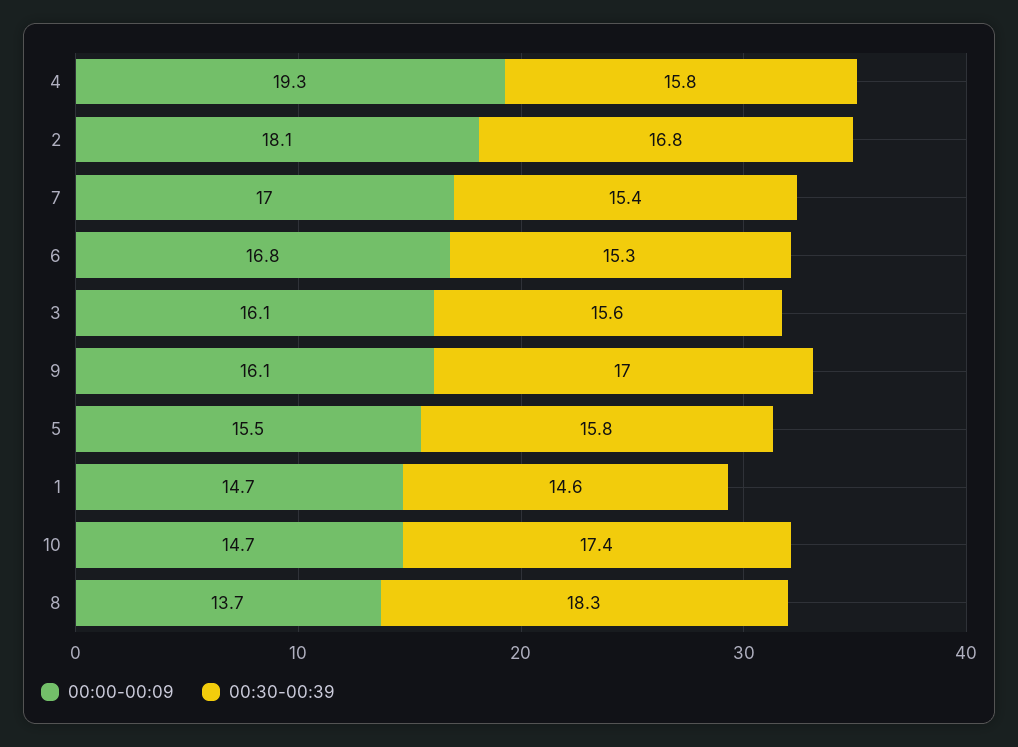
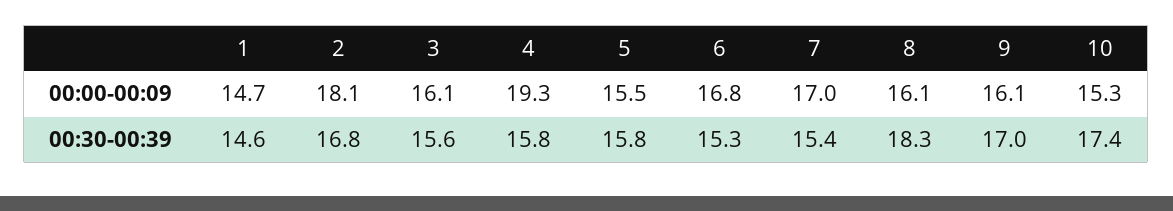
  {
    "00:00-00:09": {
      "4": 19.3,
      "2": 18.1,
      "7": 17,
      "6": 16.8,
      "3": 16.1,
      "9": 16.1,
      "5": 15.5,
      "1": 14.7,
-     "10": 14.7,
+     "10": 15.3,
-     "8": 13.7
+     "8": 16.1
    },
    "00:30-00:39": {
      "4": 15.8,
      "2": 16.8,
      "7": 15.4,
      "6": 15.3,
      "3": 15.6,
      "9": 17,
      "5": 15.8,
      "1": 14.6,
      "10": 17.4,
      "8": 18.3
    }
  }

